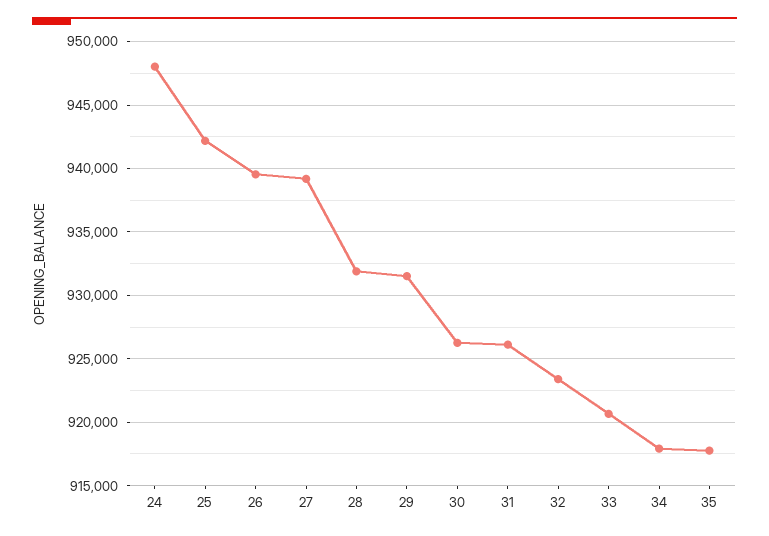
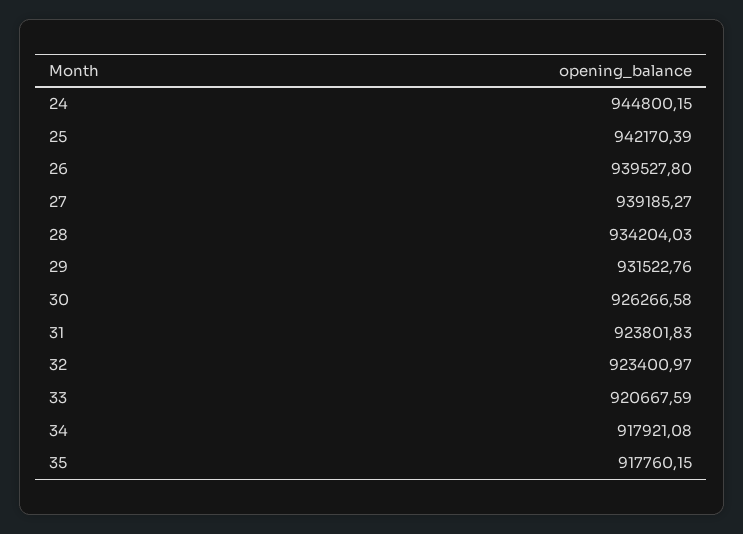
  {
-   "24": 948000,
+   "24": 944800.15,
    "25": 942170.39,
    "26": 939527.8,
    "27": 939185.27,
-   "28": 932000,
+   "28": 934204.03,
    "29": 931522.76,
    "30": 926266.58,
-   "31": 926000,
+   "31": 923801.83,
    "32": 923400.97,
    "33": 920667.59,
    "34": 917921.08,
    "35": 917760.15
  }

